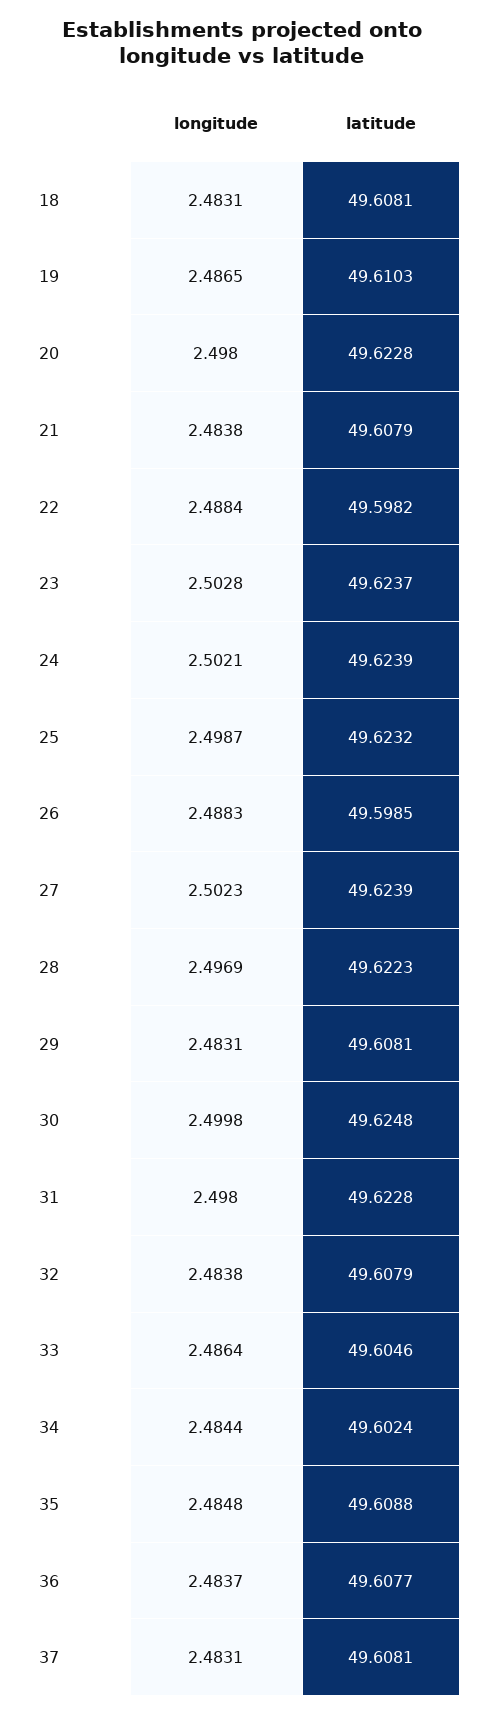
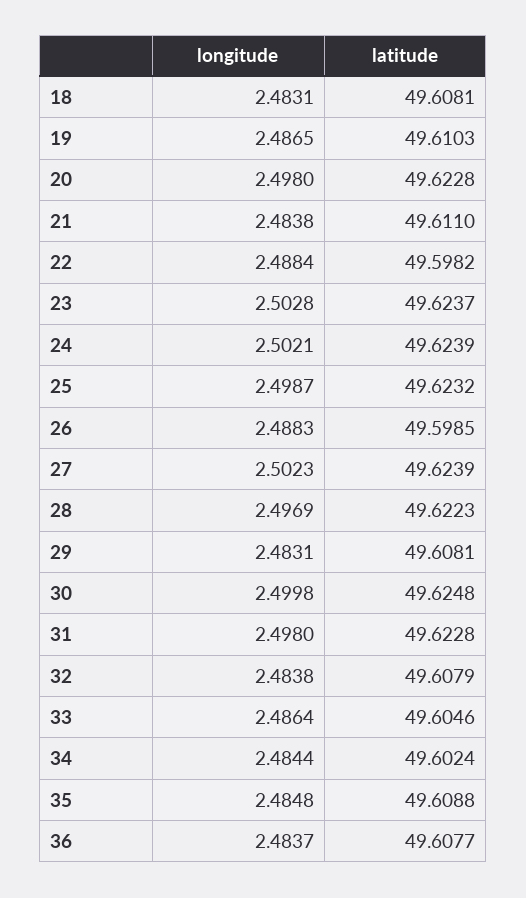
  {
    "longitude": {
      "18": 2.4831,
      "19": 2.4865,
      "20": 2.498,
      "21": 2.4838,
      "22": 2.4884,
      "23": 2.5028,
      "24": 2.5021,
      "25": 2.4987,
      "26": 2.4883,
      "27": 2.5023,
      "28": 2.4969,
      "29": 2.4831,
      "30": 2.4998,
      "31": 2.498,
      "32": 2.4838,
      "33": 2.4864,
      "34": 2.4844,
      "35": 2.4848,
-     "36": 2.4837,
+     "36": 2.4837
-     "37": 2.4831
    },
    "latitude": {
      "18": 49.6081,
      "19": 49.6103,
      "20": 49.6228,
-     "21": 49.6079,
+     "21": 49.611,
      "22": 49.5982,
      "23": 49.6237,
      "24": 49.6239,
      "25": 49.6232,
      "26": 49.5985,
      "27": 49.6239,
      "28": 49.6223,
      "29": 49.6081,
      "30": 49.6248,
      "31": 49.6228,
      "32": 49.6079,
      "33": 49.6046,
      "34": 49.6024,
      "35": 49.6088,
-     "36": 49.6077,
+     "36": 49.6077
-     "37": 49.6081
    }
  }

